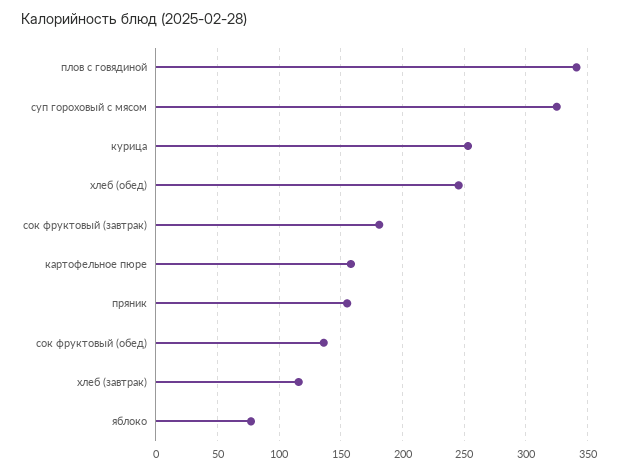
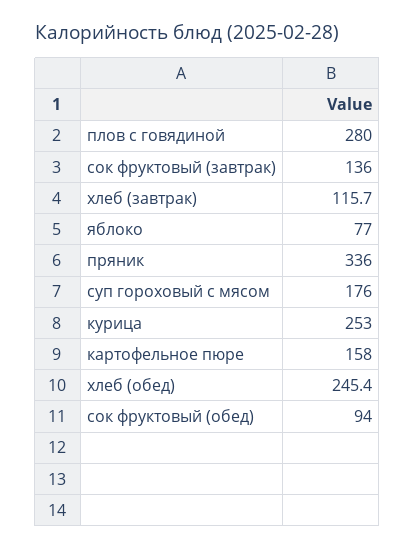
  {
-   "плов с говядиной": 340,
+   "плов с говядиной": 280,
-   "суп гороховый с мясом": 325,
+   "суп гороховый с мясом": 176,
    "курица": 253,
    "хлеб (обед)": 245.4,
-   "сок фруктовый (завтрак)": 180,
+   "сок фруктовый (завтрак)": 136,
    "картофельное пюре": 158,
-   "пряник": 155,
+   "пряник": 336,
-   "сок фруктовый (обед)": 135,
+   "сок фруктовый (обед)": 94,
    "хлеб (завтрак)": 115.7,
    "яблоко": 77
  }

